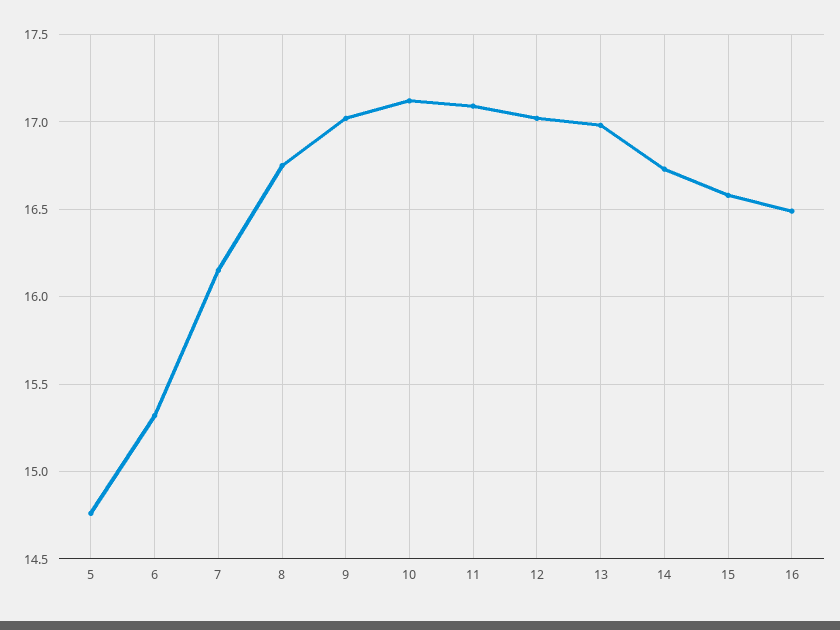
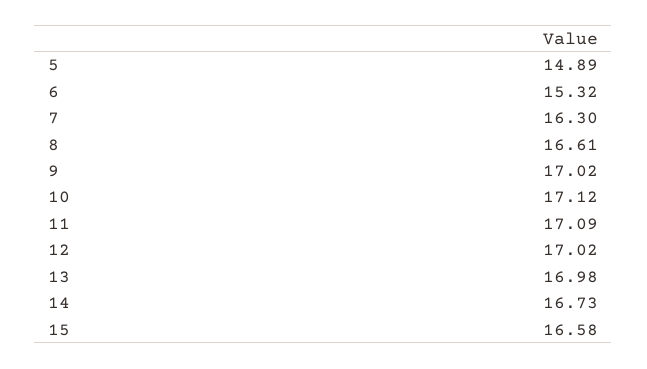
  {
-   "5": 14.75,
+   "5": 14.89,
    "6": 15.32,
-   "7": 16.15,
+   "7": 16.3,
-   "8": 16.75,
+   "8": 16.61,
    "9": 17.02,
    "10": 17.12,
    "11": 17.09,
    "12": 17.02,
    "13": 16.98,
    "14": 16.73,
-   "15": 16.58,
+   "15": 16.58
-   "16": 16.5
  }

